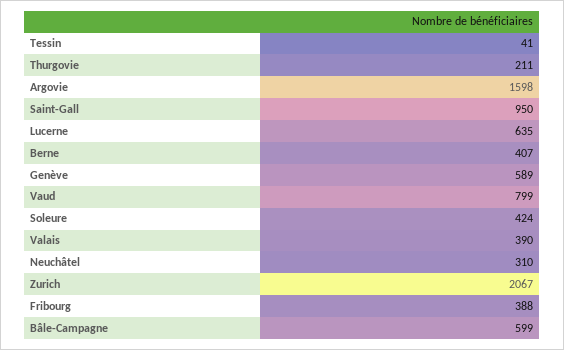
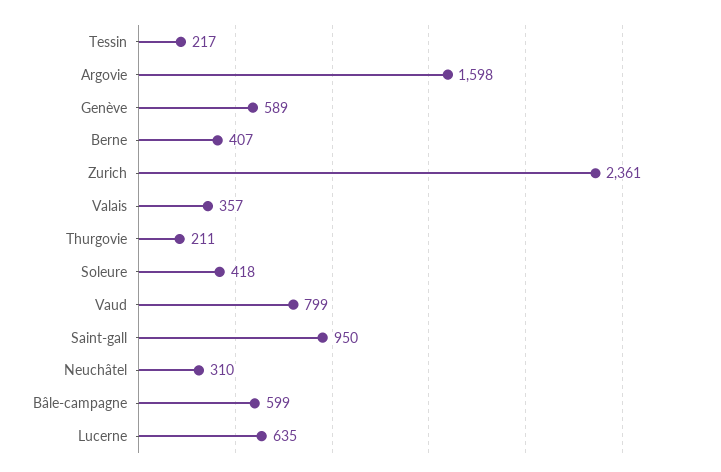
  {
-   "Tessin": 41,
+   "Tessin": 217,
    "Thurgovie": 211,
    "Argovie": 1598,
    "Saint-Gall": 950,
    "Lucerne": 635,
    "Berne": 407,
    "Genève": 589,
    "Vaud": 799,
-   "Soleure": 424,
+   "Soleure": 418,
-   "Valais": 390,
+   "Valais": 357,
    "Neuchâtel": 310,
-   "Zurich": 2067,
+   "Zurich": 2361,
-   "Fribourg": 388,
    "Bâle-Campagne": 599
  }

